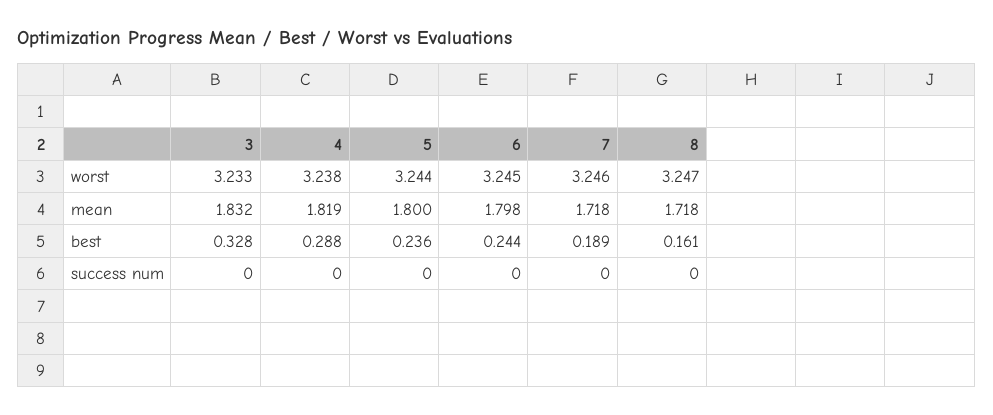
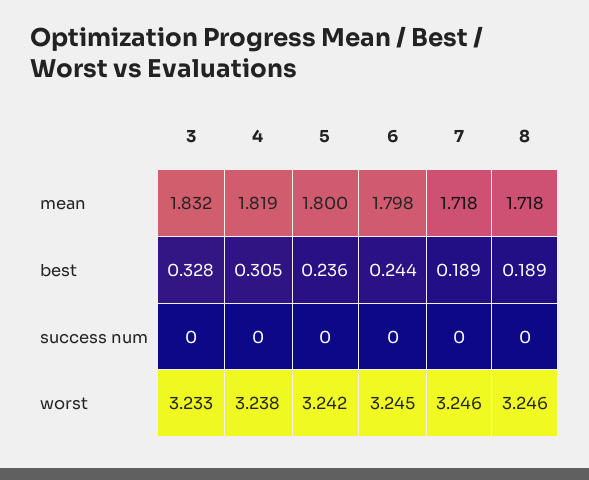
  {
    "3": {
      "worst": 3.233,
      "mean": 1.832,
      "best": 0.328,
      "success num": 0
    },
    "4": {
      "worst": 3.238,
      "mean": 1.819,
-     "best": 0.288,
+     "best": 0.305,
      "success num": 0
    },
    "5": {
-     "worst": 3.244,
+     "worst": 3.242,
      "mean": 1.8,
      "best": 0.236,
      "success num": 0
    },
    "6": {
      "worst": 3.245,
      "mean": 1.798,
      "best": 0.244,
      "success num": 0
    },
    "7": {
      "worst": 3.246,
      "mean": 1.718,
      "best": 0.189,
      "success num": 0
    },
    "8": {
-     "worst": 3.247,
+     "worst": 3.246,
      "mean": 1.718,
-     "best": 0.161,
+     "best": 0.189,
      "success num": 0
    }
  }

